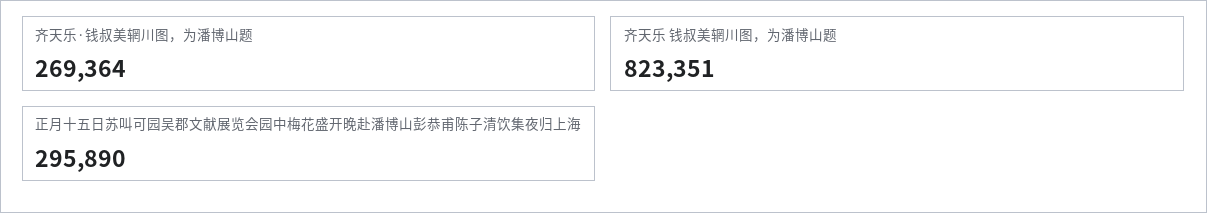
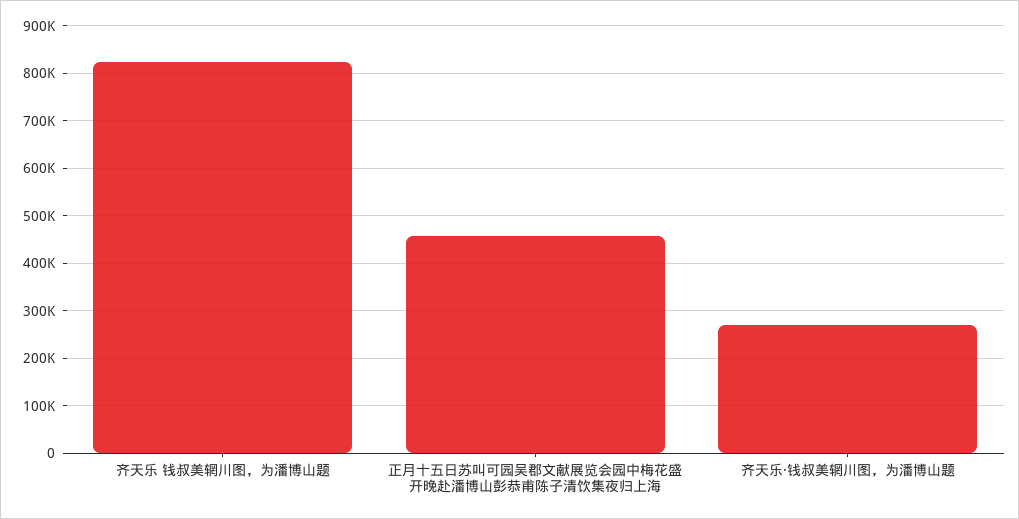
  {
    "齐天乐·钱叔美辋川图，为潘博山题": 269364,
    "齐天乐 钱叔美辋川图，为潘博山题": 823351,
-   "正月十五日苏叫可园吴郡文献展览会园中梅花盛开晚赴潘博山彭恭甫陈子清饮集夜归上海": 295890
+   "正月十五日苏叫可园吴郡文献展览会园中梅花盛开晚赴潘博山彭恭甫陈子清饮集夜归上海": 460000
  }

